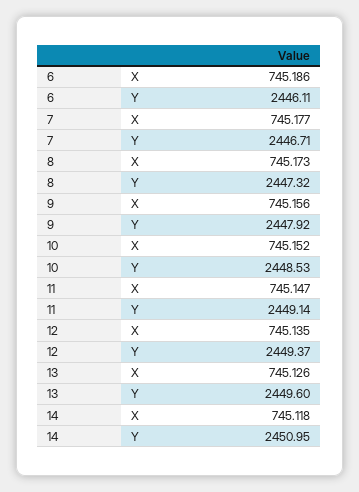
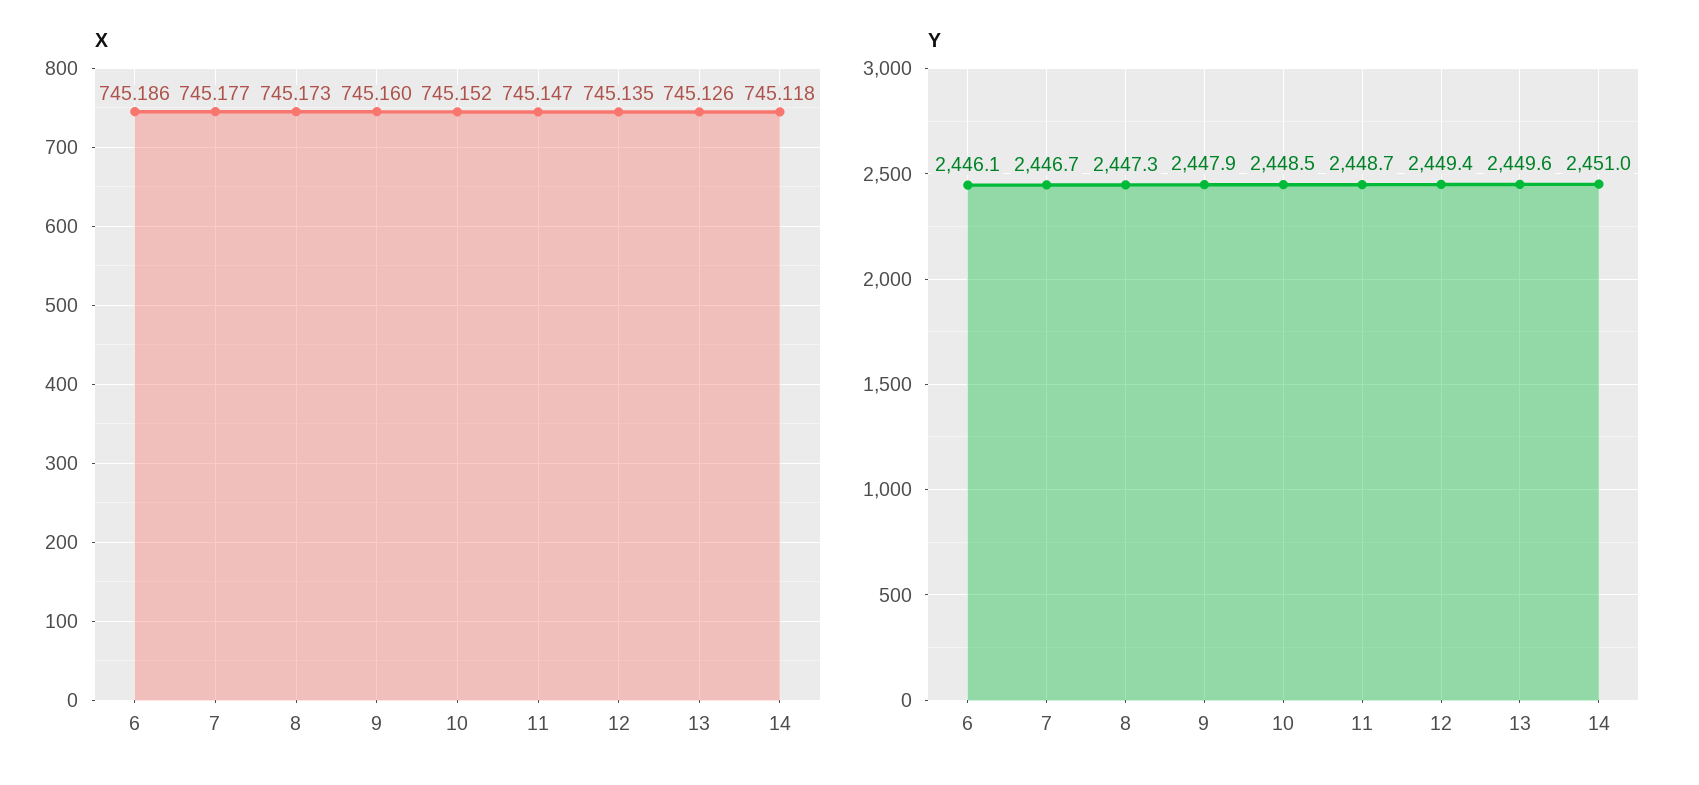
  {
    "X": {
      "6": 745.186,
      "7": 745.177,
      "8": 745.173,
-     "9": 745.156,
+     "9": 745.16,
      "10": 745.152,
      "11": 745.147,
      "12": 745.135,
      "13": 745.126,
      "14": 745.118
    },
    "Y": {
      "6": 2446.11,
      "7": 2446.71,
      "8": 2447.32,
      "9": 2447.92,
      "10": 2448.53,
-     "11": 2449.14,
+     "11": 2448.7,
      "12": 2449.37,
      "13": 2449.6,
      "14": 2450.95
    }
  }

